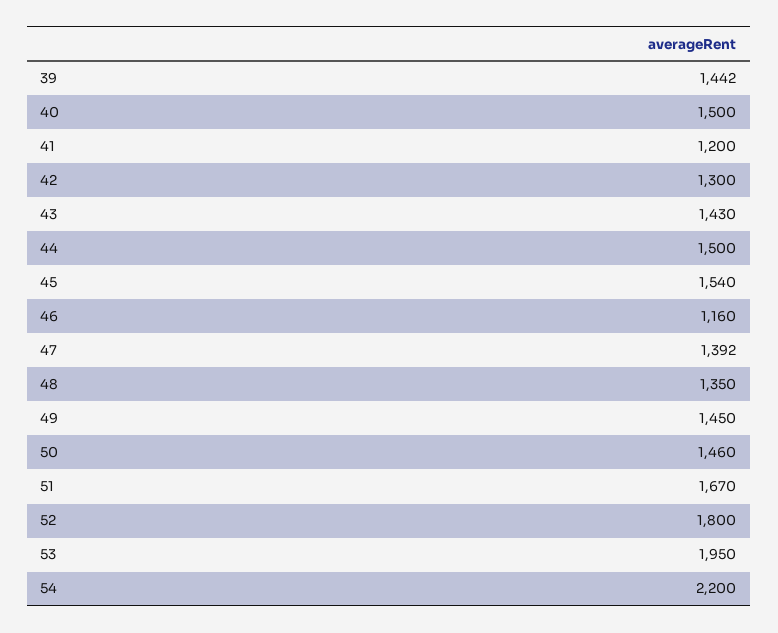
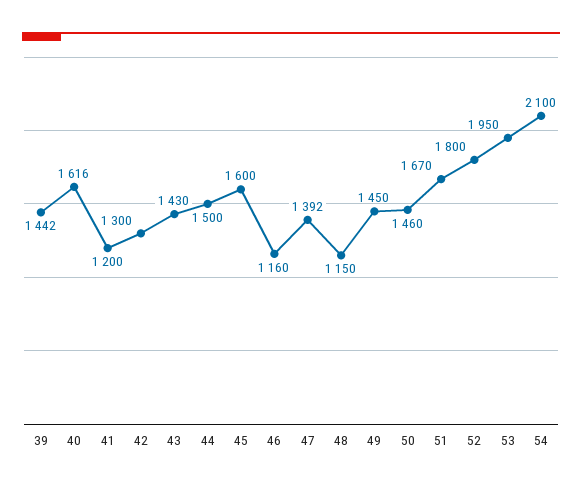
  {
    "39": 1442,
-   "40": 1500,
+   "40": 1616,
    "41": 1200,
    "42": 1300,
    "43": 1430,
    "44": 1500,
-   "45": 1540,
+   "45": 1600,
    "46": 1160,
    "47": 1392,
-   "48": 1350,
+   "48": 1150,
    "49": 1450,
    "50": 1460,
    "51": 1670,
    "52": 1800,
    "53": 1950,
-   "54": 2200
+   "54": 2100
  }

